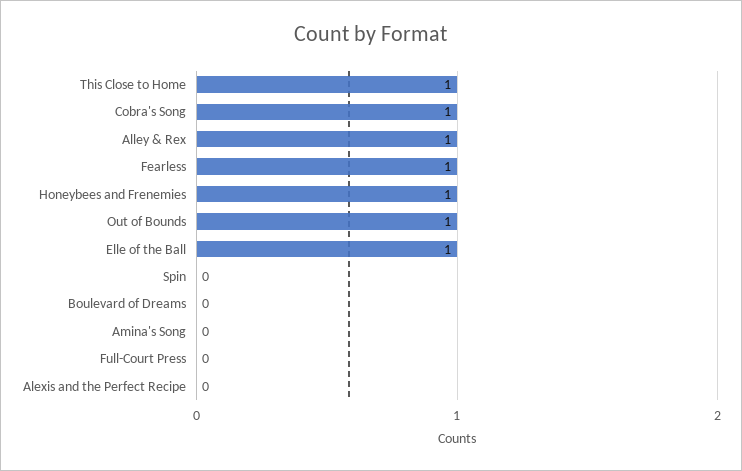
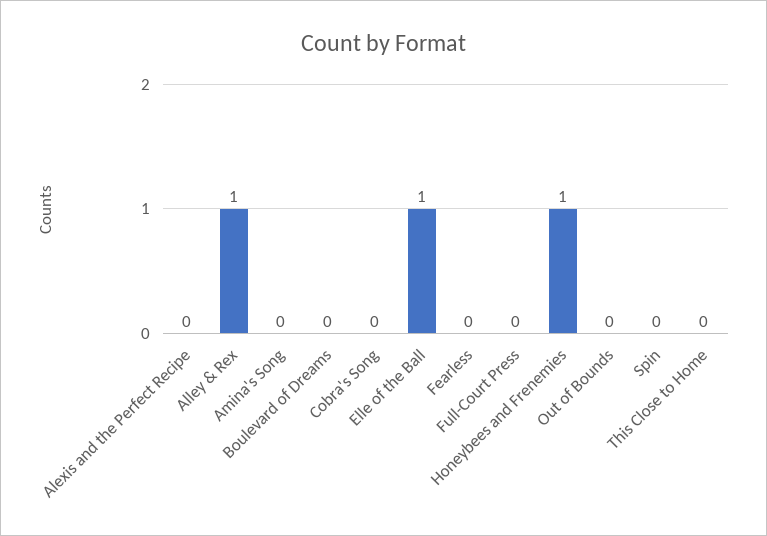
  {
-   "This Close to Home": 1,
+   "This Close to Home": 0,
-   "Cobra's Song": 1,
+   "Cobra's Song": 0,
    "Alley & Rex": 1,
-   "Fearless": 1,
+   "Fearless": 0,
    "Honeybees and Frenemies": 1,
-   "Out of Bounds": 1,
+   "Out of Bounds": 0,
    "Elle of the Ball": 1,
    "Spin": 0,
    "Boulevard of Dreams": 0,
    "Amina's Song": 0,
    "Full-Court Press": 0,
    "Alexis and the Perfect Recipe": 0
  }

